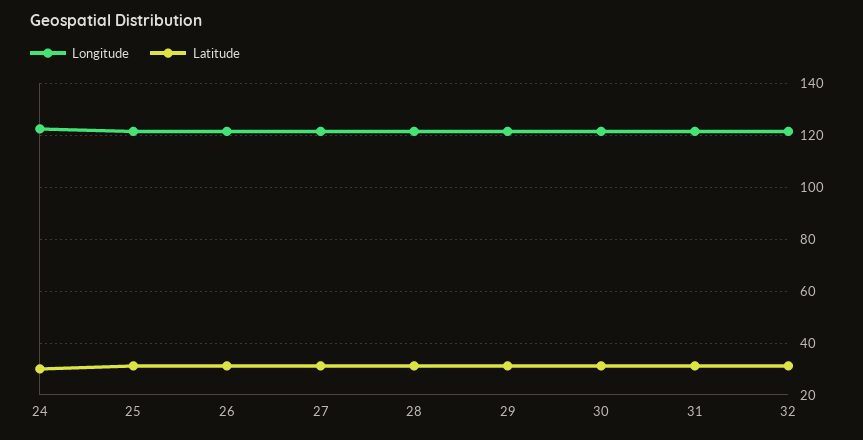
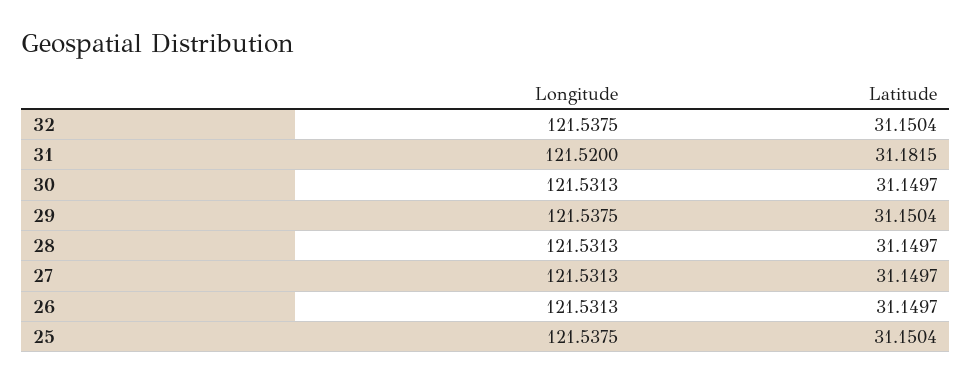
  {
    "Longitude": {
-     "24": 122.5,
      "25": 121.5375,
      "26": 121.5313,
      "27": 121.5313,
      "28": 121.5313,
      "29": 121.5375,
      "30": 121.5313,
      "31": 121.52,
      "32": 121.5375
    },
    "Latitude": {
-     "24": 30,
      "25": 31.1504,
      "26": 31.1497,
      "27": 31.1497,
      "28": 31.1497,
      "29": 31.1504,
      "30": 31.1497,
      "31": 31.1815,
      "32": 31.1504
    }
  }

